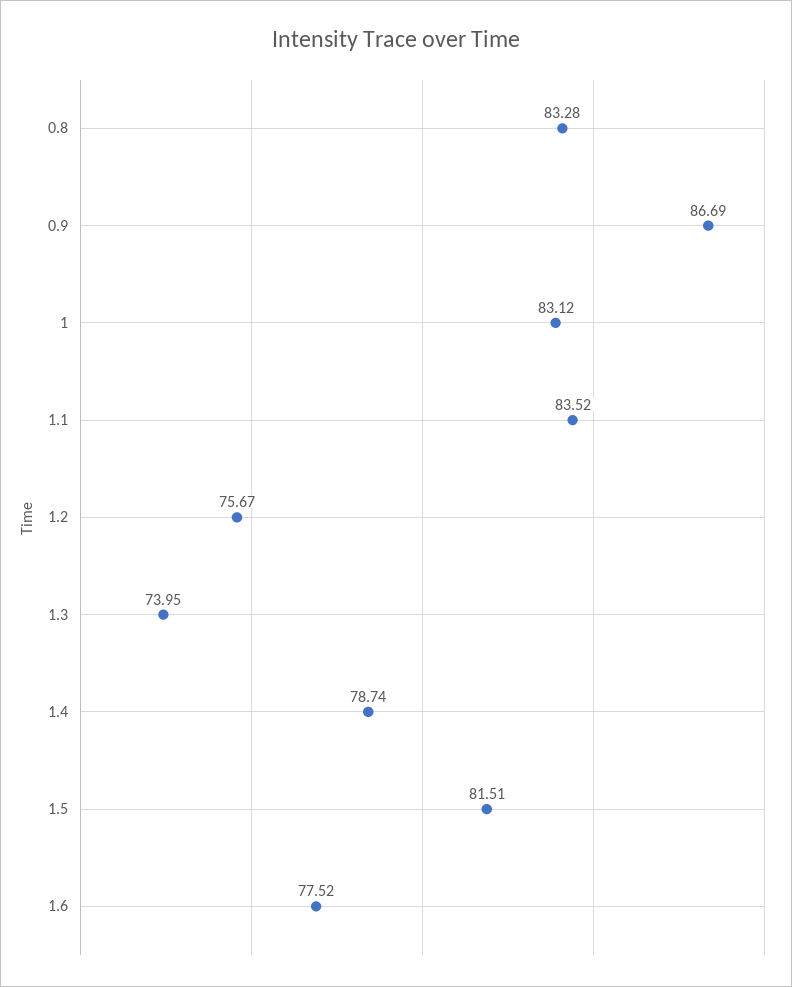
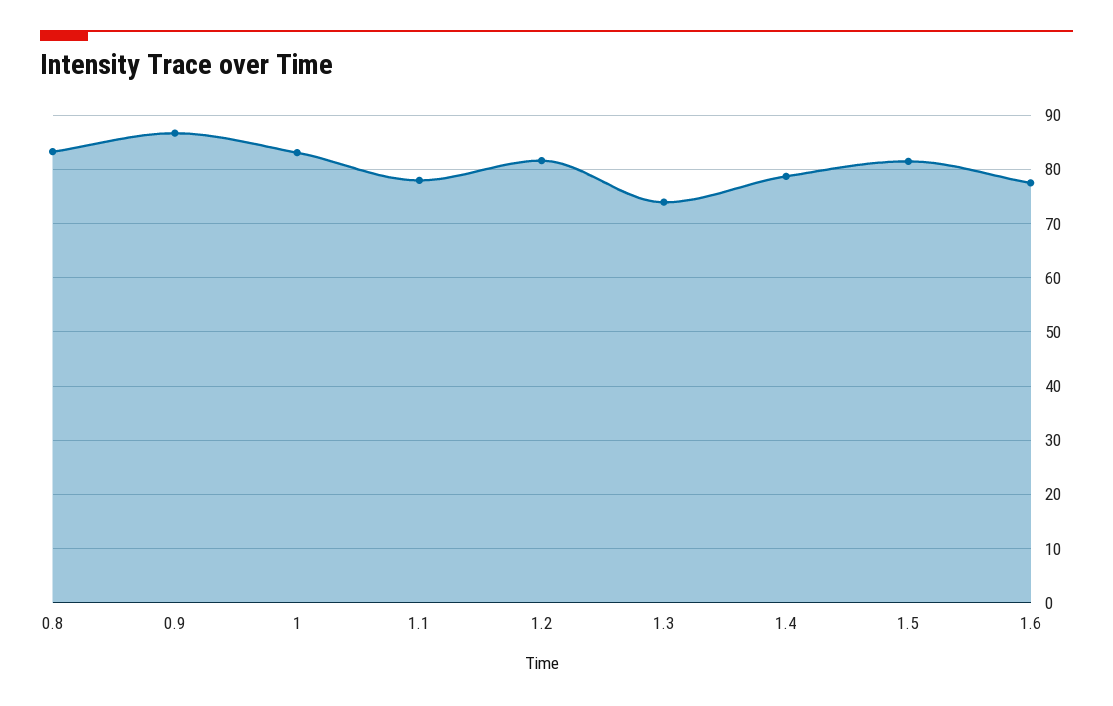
  {
    "0.8": 83.28,
    "0.9": 86.69,
    "1": 83.12,
-   "1.1": 83.52,
+   "1.1": 78,
-   "1.2": 75.67,
+   "1.2": 82,
    "1.3": 73.95,
    "1.4": 78.74,
    "1.5": 81.51,
    "1.6": 77.52
  }

